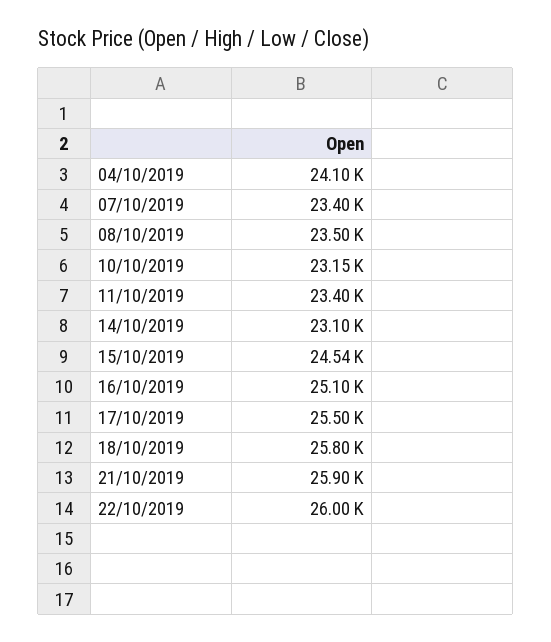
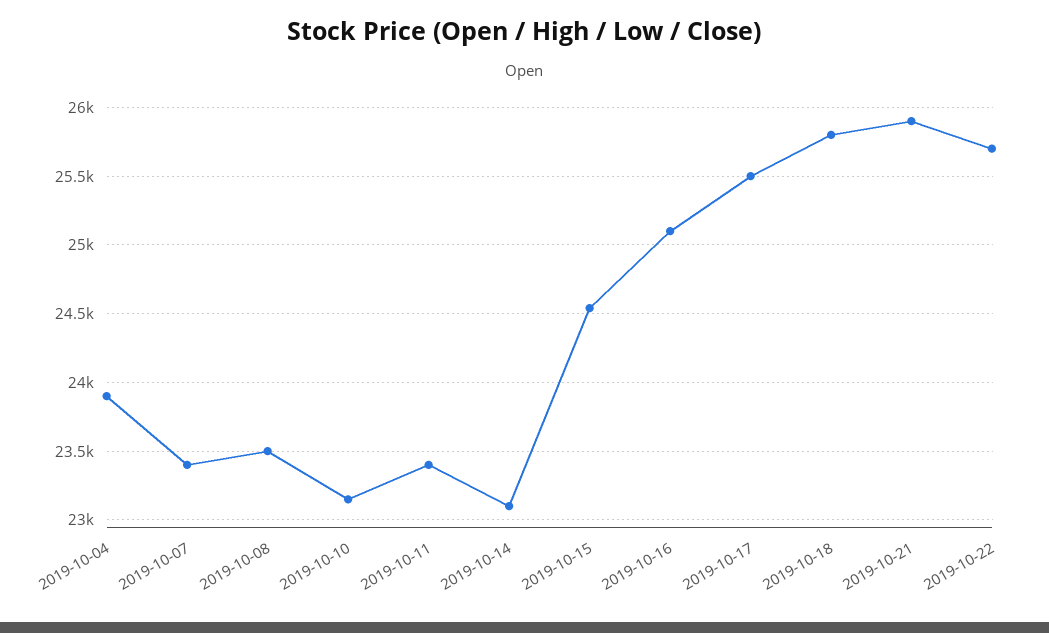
  {
-   "04/10/2019": 24100,
+   "04/10/2019": 23900,
    "07/10/2019": 23400,
    "08/10/2019": 23500,
    "10/10/2019": 23150,
    "11/10/2019": 23400,
    "14/10/2019": 23100,
    "15/10/2019": 24540,
    "16/10/2019": 25100,
    "17/10/2019": 25500,
    "18/10/2019": 25800,
    "21/10/2019": 25900,
-   "22/10/2019": 26000
+   "22/10/2019": 25700
  }

